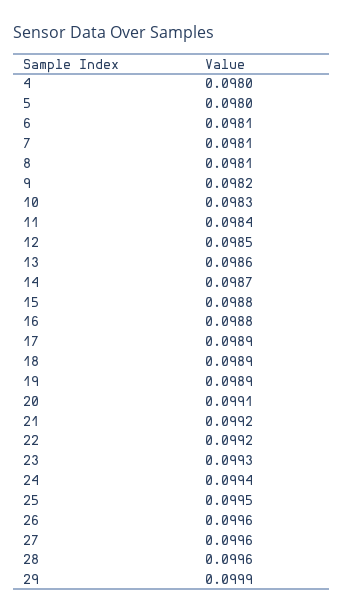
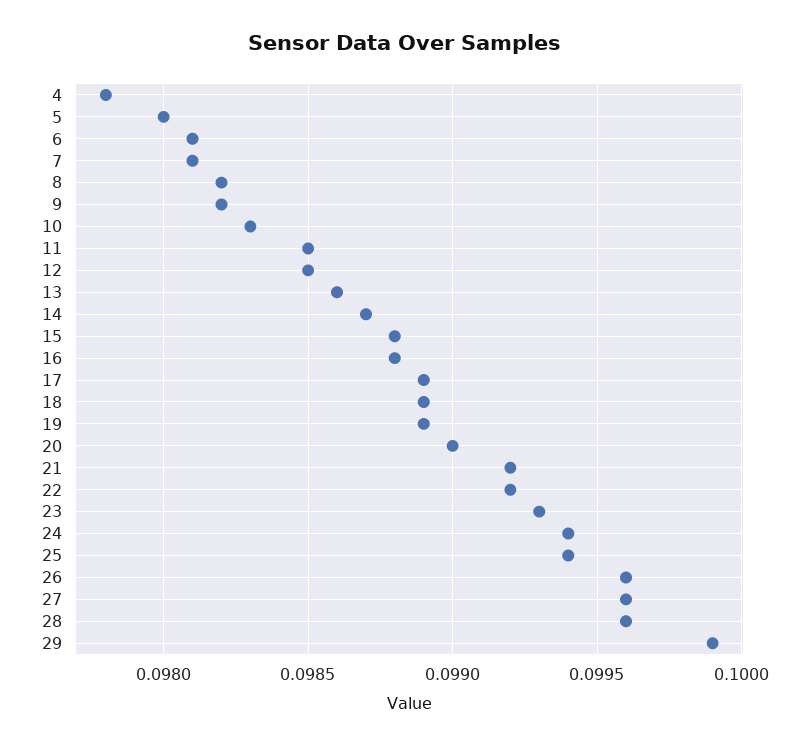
  {
-   "4": 0.098,
+   "4": 0.0978,
    "5": 0.098,
    "6": 0.0981,
    "7": 0.0981,
-   "8": 0.0981,
+   "8": 0.0982,
    "9": 0.0982,
    "10": 0.0983,
-   "11": 0.0984,
+   "11": 0.0985,
    "12": 0.0985,
    "13": 0.0986,
    "14": 0.0987,
    "15": 0.0988,
    "16": 0.0988,
    "17": 0.0989,
    "18": 0.0989,
    "19": 0.0989,
-   "20": 0.0991,
+   "20": 0.099,
    "21": 0.0992,
    "22": 0.0992,
    "23": 0.0993,
    "24": 0.0994,
-   "25": 0.0995,
+   "25": 0.0994,
    "26": 0.0996,
    "27": 0.0996,
    "28": 0.0996,
    "29": 0.0999
  }

